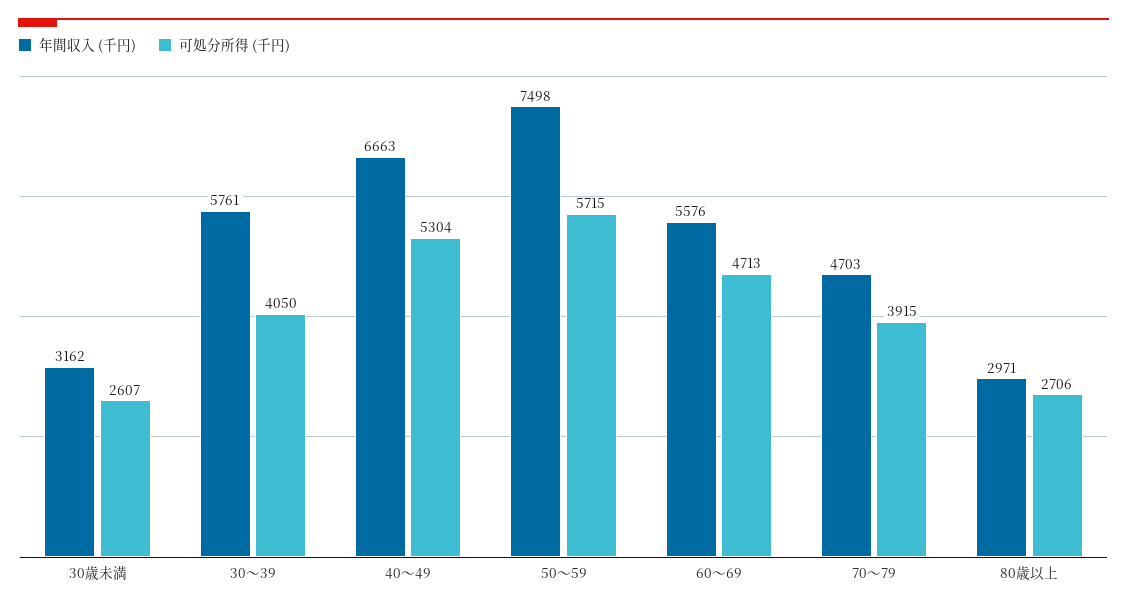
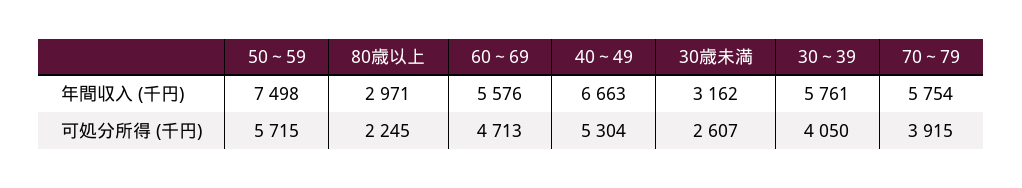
  {
    "年間収入 (千円)": {
      "30歳未満": 3162,
      "30～39": 5761,
      "40～49": 6663,
      "50～59": 7498,
      "60～69": 5576,
-     "70～79": 4703,
+     "70～79": 5754,
      "80歳以上": 2971
    },
    "可処分所得 (千円)": {
      "30歳未満": 2607,
      "30～39": 4050,
      "40～49": 5304,
      "50～59": 5715,
      "60～69": 4713,
      "70～79": 3915,
-     "80歳以上": 2706
+     "80歳以上": 2245
    }
  }

